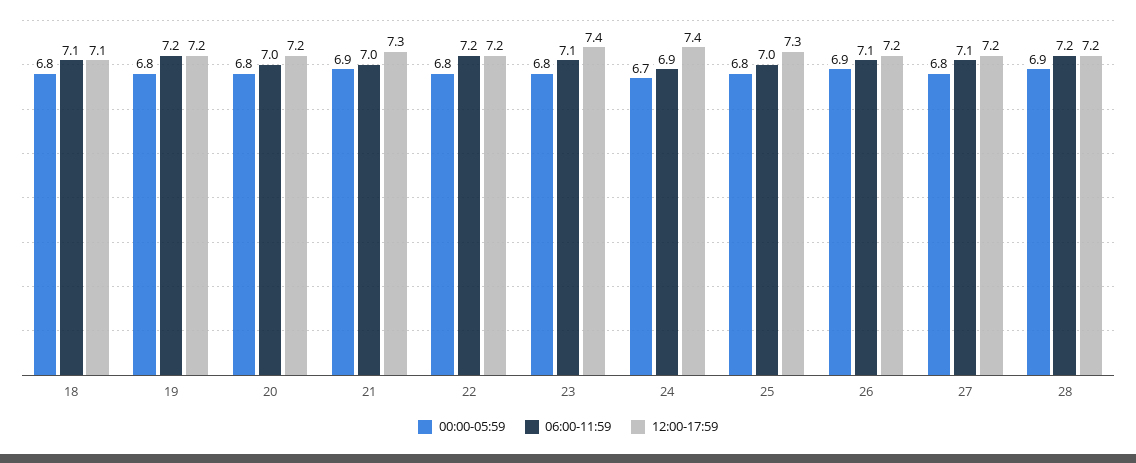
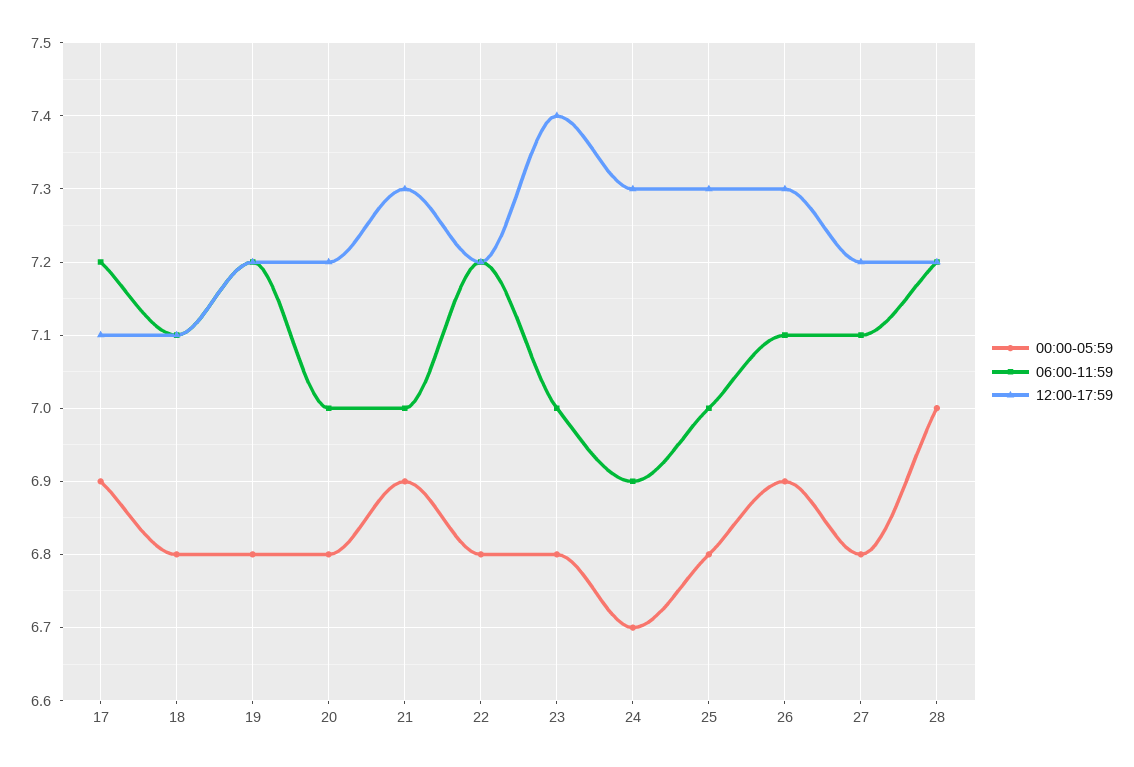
  {
    "00:00-05:59": {
      "18": 6.8,
      "19": 6.8,
      "20": 6.8,
      "21": 6.9,
      "22": 6.8,
      "23": 6.8,
      "24": 6.7,
      "25": 6.8,
      "26": 6.9,
      "27": 6.8,
-     "28": 6.9
+     "28": 7,
+     "17": 6.9
    },
    "06:00-11:59": {
      "18": 7.1,
      "19": 7.2,
      "20": 7,
      "21": 7,
      "22": 7.2,
-     "23": 7.1,
+     "23": 7,
      "24": 6.9,
      "25": 7,
      "26": 7.1,
      "27": 7.1,
-     "28": 7.2
+     "28": 7.2,
+     "17": 7.2
    },
    "12:00-17:59": {
      "18": 7.1,
      "19": 7.2,
      "20": 7.2,
      "21": 7.3,
      "22": 7.2,
      "23": 7.4,
-     "24": 7.4,
+     "24": 7.3,
      "25": 7.3,
-     "26": 7.2,
+     "26": 7.3,
      "27": 7.2,
-     "28": 7.2
+     "28": 7.2,
+     "17": 7.1
    }
  }

